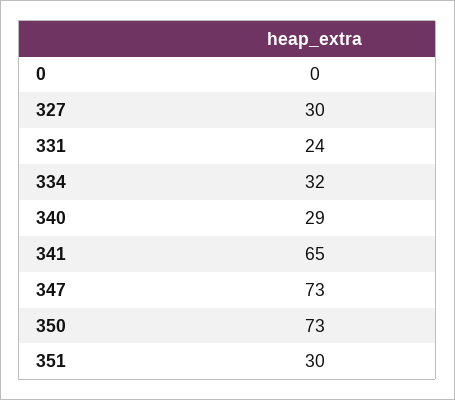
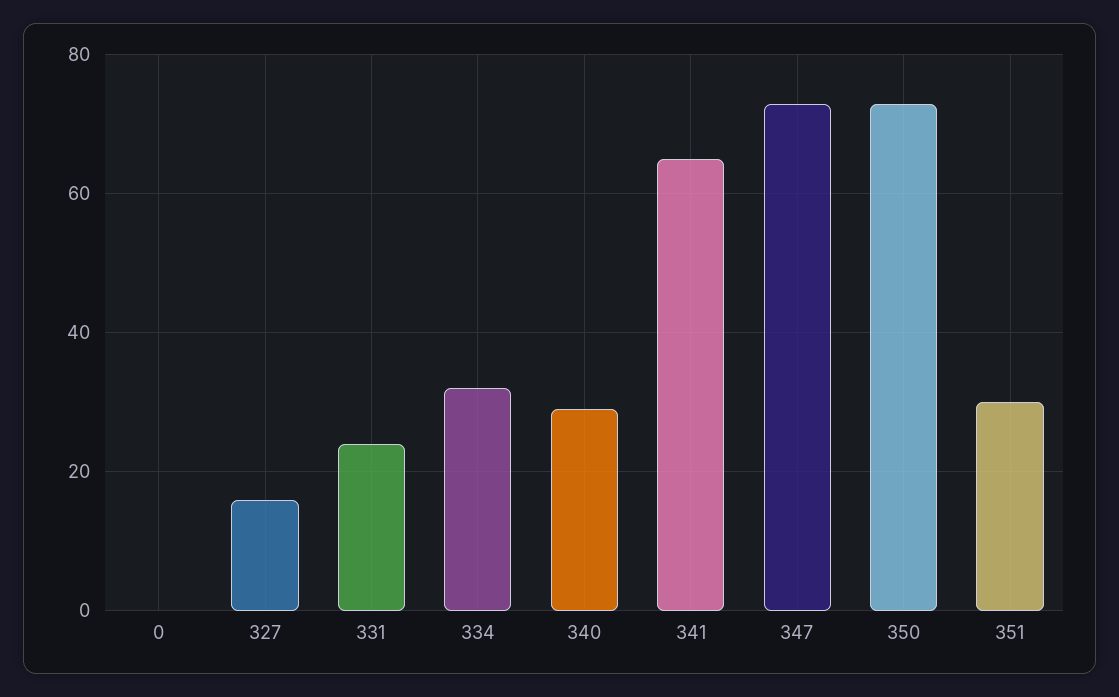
  {
    "0": 0,
-   "327": 30,
+   "327": 15,
    "331": 24,
    "334": 32,
    "340": 29,
    "341": 65,
    "347": 73,
    "350": 73,
    "351": 30
  }

